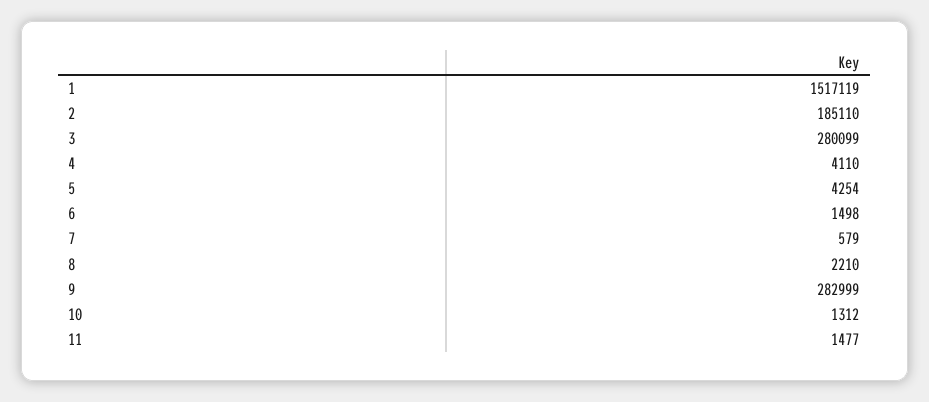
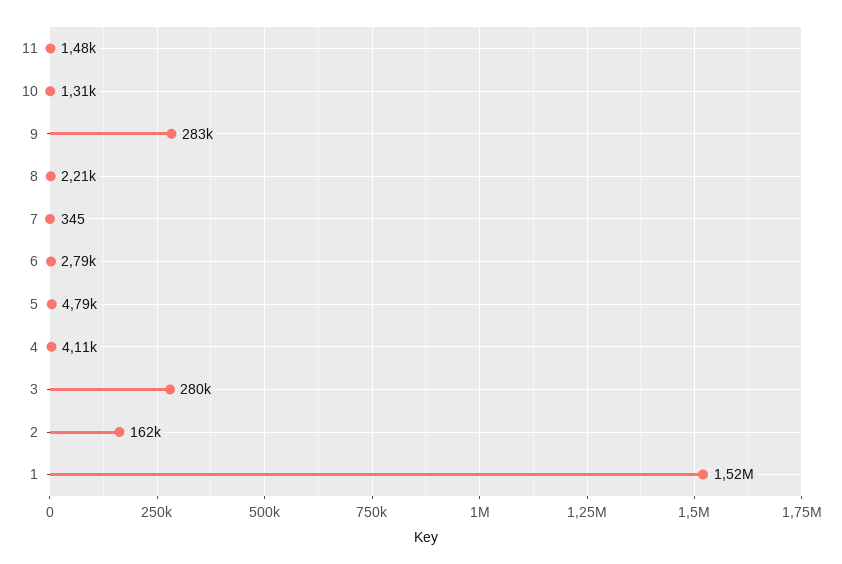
  {
    "1": 1517119,
-   "2": 185110,
+   "2": 162000,
    "3": 280099,
    "4": 4110,
-   "5": 4254,
+   "5": 4790,
-   "6": 1498,
+   "6": 2790,
-   "7": 579,
+   "7": 345,
    "8": 2210,
    "9": 282999,
    "10": 1312,
    "11": 1477
  }

